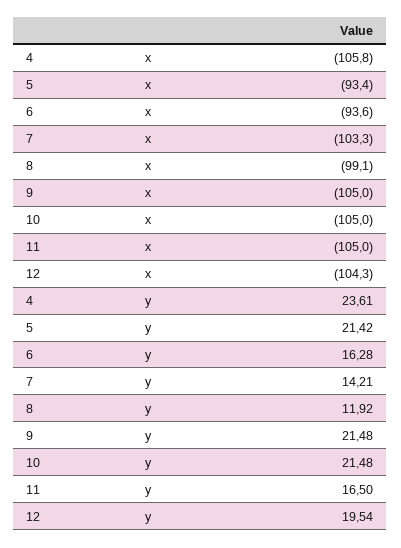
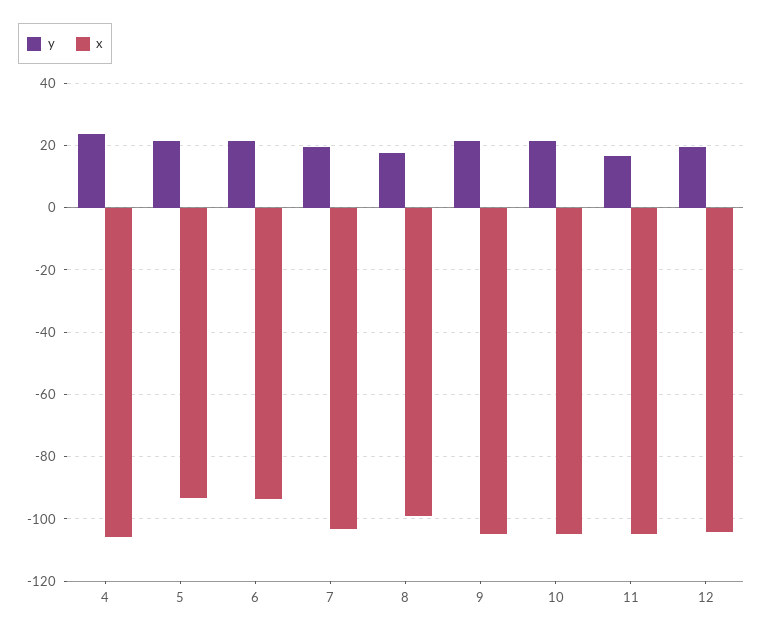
  {
    "x": {
      "4": -105.8,
      "5": -93.4,
      "6": -93.6,
      "7": -103.3,
      "8": -99.1,
      "9": -105,
      "10": -105,
      "11": -105,
      "12": -104.3
    },
    "y": {
      "4": 23.61,
      "5": 21.42,
-     "6": 16.28,
+     "6": 22,
-     "7": 14.21,
+     "7": 20,
-     "8": 11.92,
+     "8": 18,
      "9": 21.48,
      "10": 21.48,
      "11": 16.5,
      "12": 19.54
    }
  }

